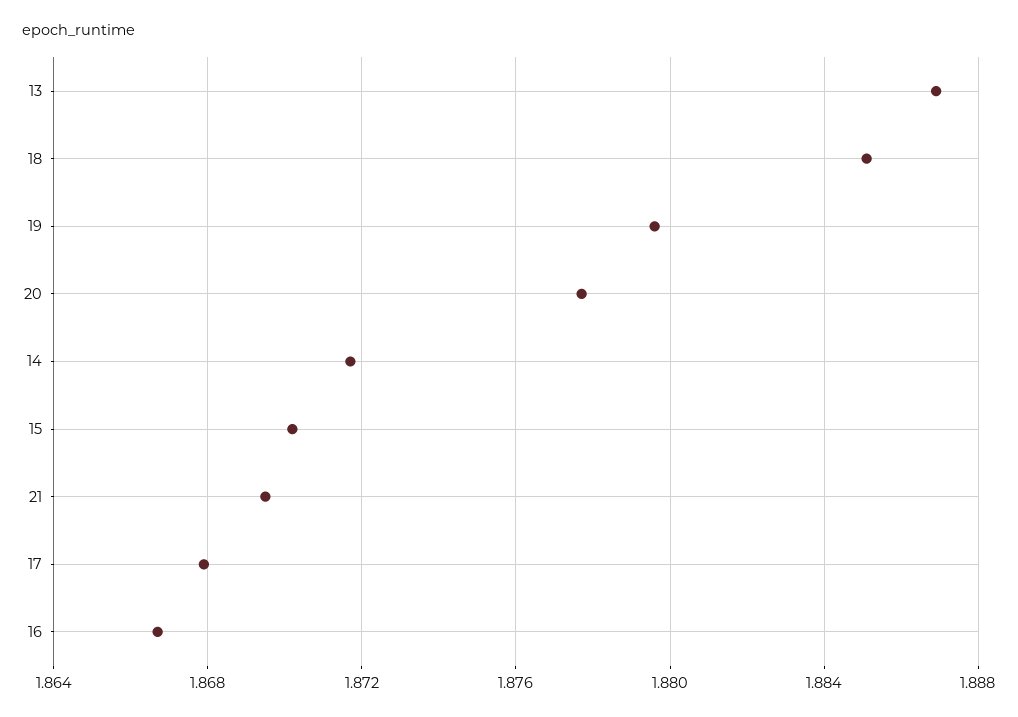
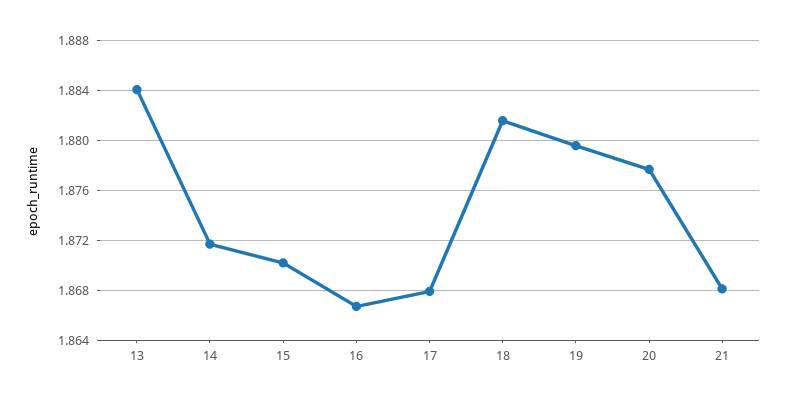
  {
-   "13": 1.887,
+   "13": 1.884,
-   "18": 1.885,
+   "18": 1.8815,
    "19": 1.8795,
    "20": 1.8775,
    "14": 1.8715,
    "15": 1.87,
-   "21": 1.8695,
+   "21": 1.868,
    "17": 1.868,
    "16": 1.8665
  }

